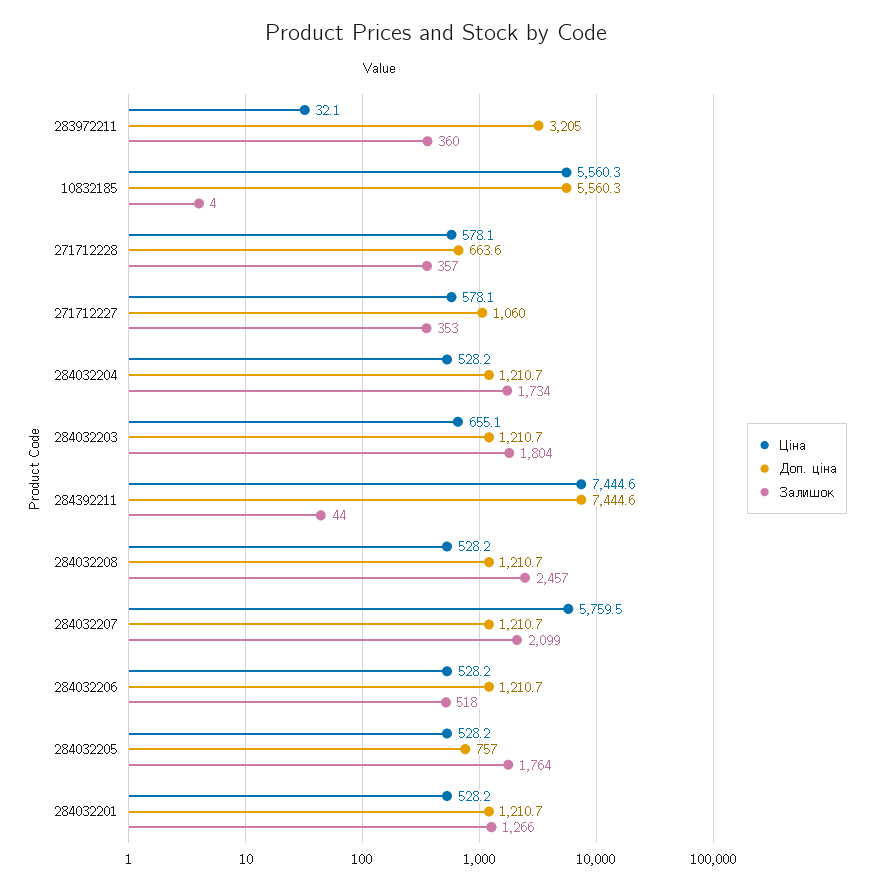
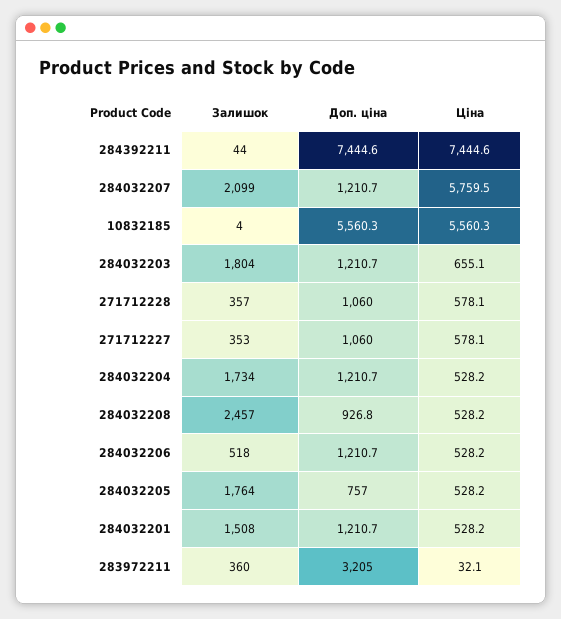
  {
    "Ціна": {
      "283972211": 32.1,
      "10832185": 5560.3,
      "271712228": 578.1,
      "271712227": 578.1,
      "284032204": 528.2,
      "284032203": 655.1,
      "284392211": 7444.6,
      "284032208": 528.2,
      "284032207": 5759.5,
      "284032206": 528.2,
      "284032205": 528.2,
      "284032201": 528.2
    },
    "Доп. ціна": {
      "283972211": 3205,
      "10832185": 5560.3,
-     "271712228": 663.6,
+     "271712228": 1060,
      "271712227": 1060,
      "284032204": 1210.7,
      "284032203": 1210.7,
      "284392211": 7444.6,
-     "284032208": 1210.7,
+     "284032208": 926.8,
      "284032207": 1210.7,
      "284032206": 1210.7,
      "284032205": 757,
      "284032201": 1210.7
    },
    "Залишок": {
      "283972211": 360,
      "10832185": 4,
      "271712228": 357,
      "271712227": 353,
      "284032204": 1734,
      "284032203": 1804,
      "284392211": 44,
      "284032208": 2457,
      "284032207": 2099,
      "284032206": 518,
      "284032205": 1764,
-     "284032201": 1266
+     "284032201": 1508
    }
  }

